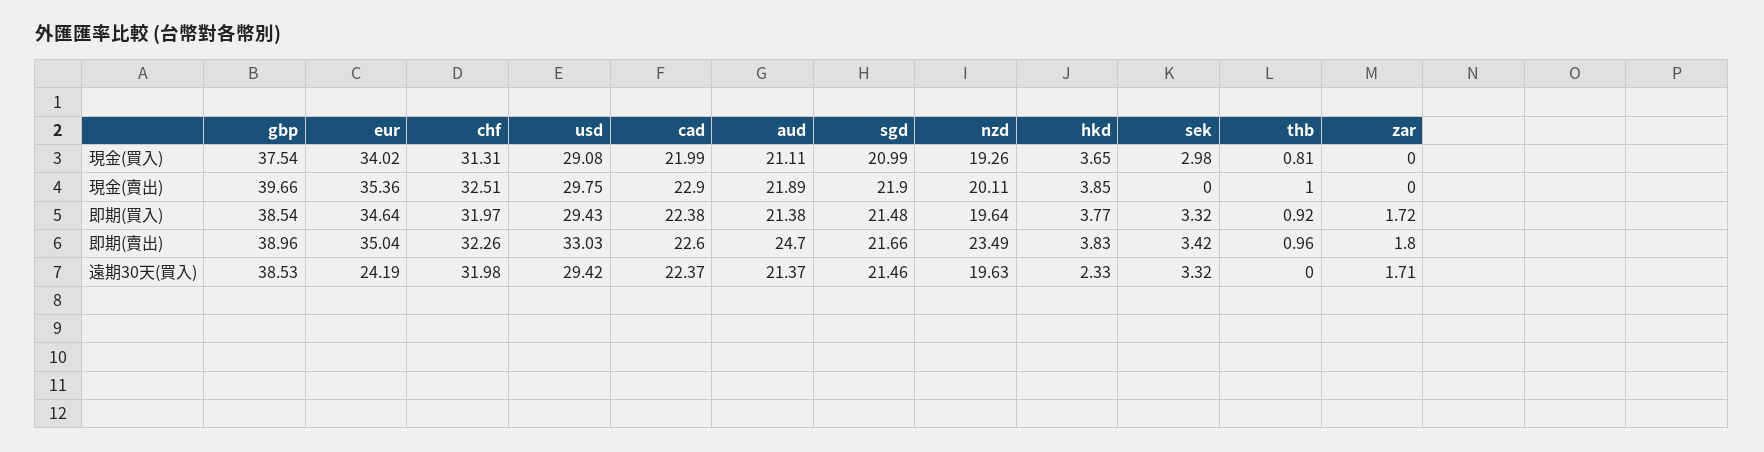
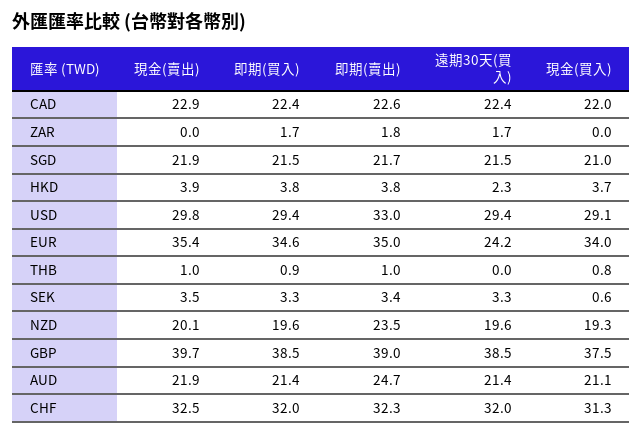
  {
    "gbp": {
      "現金(買入)": 37.54,
      "現金(賣出)": 39.66,
      "即期(買入)": 38.54,
      "即期(賣出)": 38.96,
      "遠期30天(買入)": 38.53
    },
    "eur": {
      "現金(買入)": 34.02,
      "現金(賣出)": 35.36,
      "即期(買入)": 34.64,
      "即期(賣出)": 35.04,
      "遠期30天(買入)": 24.19
    },
    "chf": {
      "現金(買入)": 31.31,
      "現金(賣出)": 32.51,
      "即期(買入)": 31.97,
      "即期(賣出)": 32.26,
      "遠期30天(買入)": 31.98
    },
    "usd": {
      "現金(買入)": 29.08,
      "現金(賣出)": 29.75,
      "即期(買入)": 29.43,
      "即期(賣出)": 33.03,
      "遠期30天(買入)": 29.42
    },
    "cad": {
      "現金(買入)": 21.99,
      "現金(賣出)": 22.9,
      "即期(買入)": 22.38,
      "即期(賣出)": 22.6,
      "遠期30天(買入)": 22.37
    },
    "aud": {
      "現金(買入)": 21.11,
      "現金(賣出)": 21.89,
      "即期(買入)": 21.38,
      "即期(賣出)": 24.7,
      "遠期30天(買入)": 21.37
    },
    "sgd": {
      "現金(買入)": 20.99,
      "現金(賣出)": 21.9,
      "即期(買入)": 21.48,
      "即期(賣出)": 21.66,
      "遠期30天(買入)": 21.46
    },
    "nzd": {
      "現金(買入)": 19.26,
      "現金(賣出)": 20.11,
      "即期(買入)": 19.64,
      "即期(賣出)": 23.49,
      "遠期30天(買入)": 19.63
    },
    "hkd": {
      "現金(買入)": 3.65,
      "現金(賣出)": 3.85,
      "即期(買入)": 3.77,
      "即期(賣出)": 3.83,
      "遠期30天(買入)": 2.33
    },
    "sek": {
-     "現金(買入)": 2.98,
+     "現金(買入)": 0.6,
-     "現金(賣出)": 0,
+     "現金(賣出)": 3.5,
      "即期(買入)": 3.32,
      "即期(賣出)": 3.42,
      "遠期30天(買入)": 3.32
    },
    "thb": {
      "現金(買入)": 0.81,
      "現金(賣出)": 1,
      "即期(買入)": 0.92,
      "即期(賣出)": 0.96,
      "遠期30天(買入)": 0
    },
    "zar": {
      "現金(買入)": 0,
      "現金(賣出)": 0,
      "即期(買入)": 1.72,
      "即期(賣出)": 1.8,
      "遠期30天(買入)": 1.71
    }
  }

